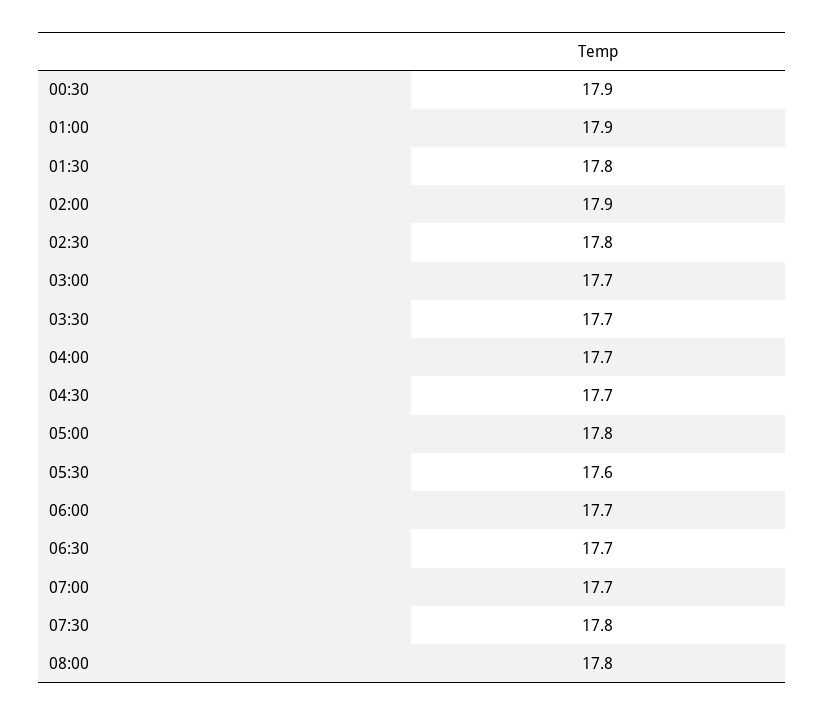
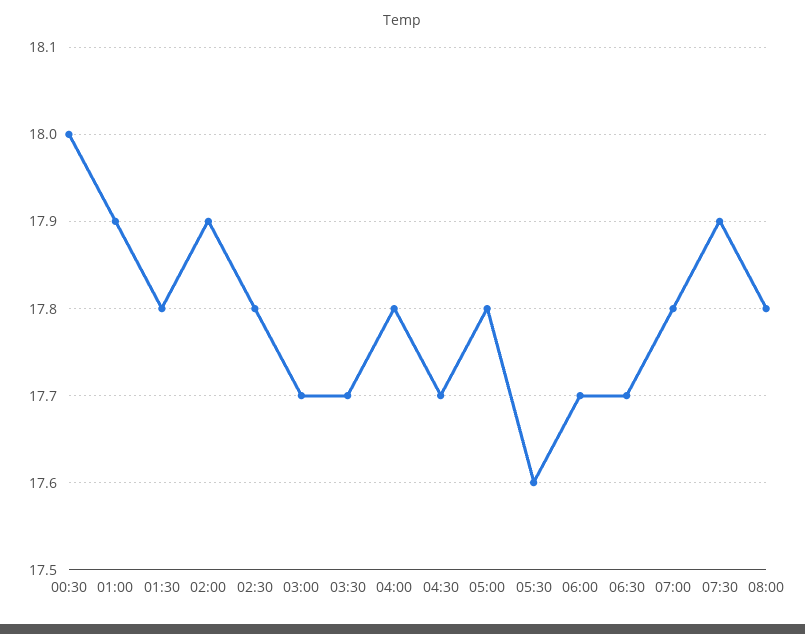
  {
-   "00:30": 17.9,
+   "00:30": 18,
    "01:00": 17.9,
    "01:30": 17.8,
    "02:00": 17.9,
    "02:30": 17.8,
    "03:00": 17.7,
    "03:30": 17.7,
-   "04:00": 17.7,
+   "04:00": 17.8,
    "04:30": 17.7,
    "05:00": 17.8,
    "05:30": 17.6,
    "06:00": 17.7,
    "06:30": 17.7,
-   "07:00": 17.7,
+   "07:00": 17.8,
-   "07:30": 17.8,
+   "07:30": 17.9,
    "08:00": 17.8
  }

